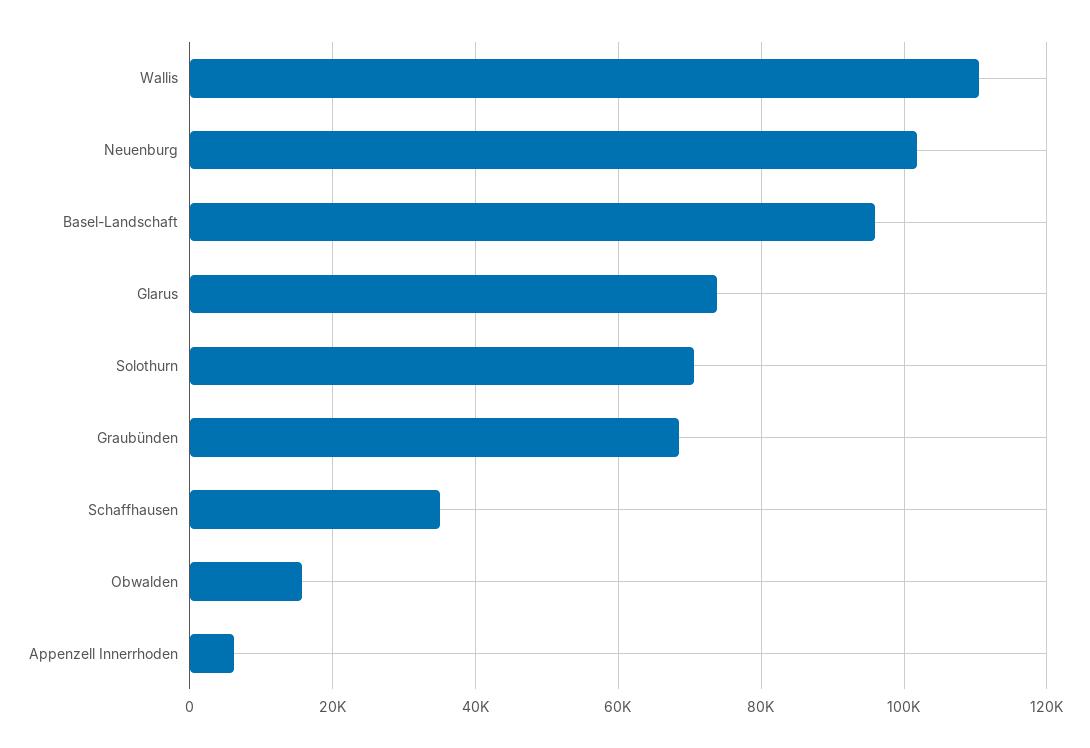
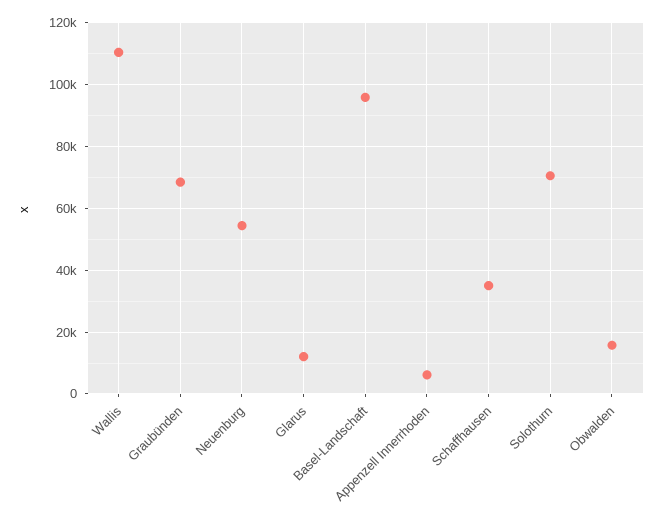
  {
    "Wallis": 110000,
-   "Neuenburg": 102000,
+   "Neuenburg": 54000,
    "Basel-Landschaft": 96000,
-   "Glarus": 74000,
+   "Glarus": 12000,
    "Solothurn": 70000,
    "Graubünden": 68000,
    "Schaffhausen": 36000,
    "Obwalden": 16000,
    "Appenzell Innerrhoden": 6000
  }

